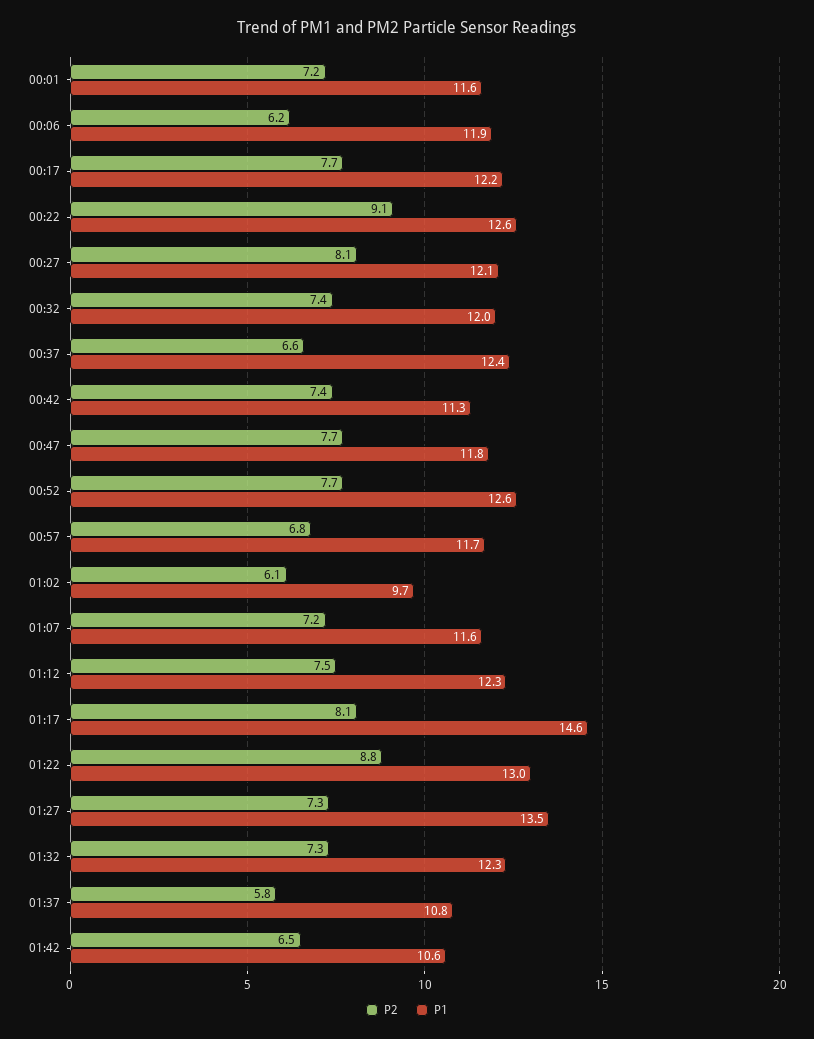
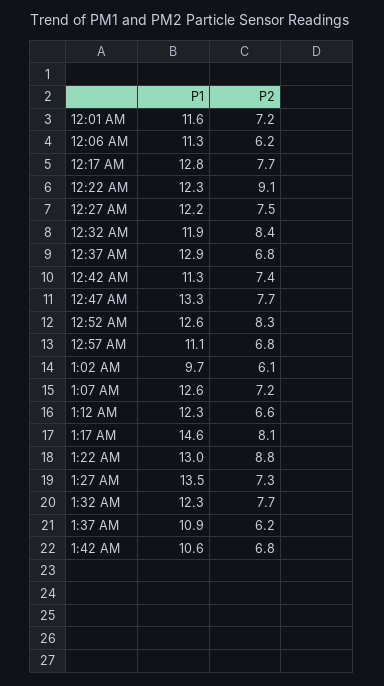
  {
    "P2": {
      "00:01": 7.2,
      "00:06": 6.2,
      "00:17": 7.7,
      "00:22": 9.1,
-     "00:27": 8.1,
+     "00:27": 7.5,
-     "00:32": 7.4,
+     "00:32": 8.4,
-     "00:37": 6.6,
+     "00:37": 6.8,
      "00:42": 7.4,
      "00:47": 7.7,
-     "00:52": 7.7,
+     "00:52": 8.3,
      "00:57": 6.8,
      "01:02": 6.1,
      "01:07": 7.2,
-     "01:12": 7.5,
+     "01:12": 6.6,
      "01:17": 8.1,
      "01:22": 8.8,
      "01:27": 7.3,
-     "01:32": 7.3,
+     "01:32": 7.7,
-     "01:37": 5.8,
+     "01:37": 6.2,
-     "01:42": 6.5
+     "01:42": 6.8
    },
    "P1": {
      "00:01": 11.6,
-     "00:06": 11.9,
+     "00:06": 11.3,
-     "00:17": 12.2,
+     "00:17": 12.8,
-     "00:22": 12.6,
+     "00:22": 12.3,
-     "00:27": 12.1,
+     "00:27": 12.2,
-     "00:32": 12,
+     "00:32": 11.9,
-     "00:37": 12.4,
+     "00:37": 12.9,
      "00:42": 11.3,
-     "00:47": 11.8,
+     "00:47": 13.3,
      "00:52": 12.6,
-     "00:57": 11.7,
+     "00:57": 11.1,
      "01:02": 9.7,
-     "01:07": 11.6,
+     "01:07": 12.6,
      "01:12": 12.3,
      "01:17": 14.6,
      "01:22": 13,
      "01:27": 13.5,
      "01:32": 12.3,
-     "01:37": 10.8,
+     "01:37": 10.9,
      "01:42": 10.6
    }
  }

